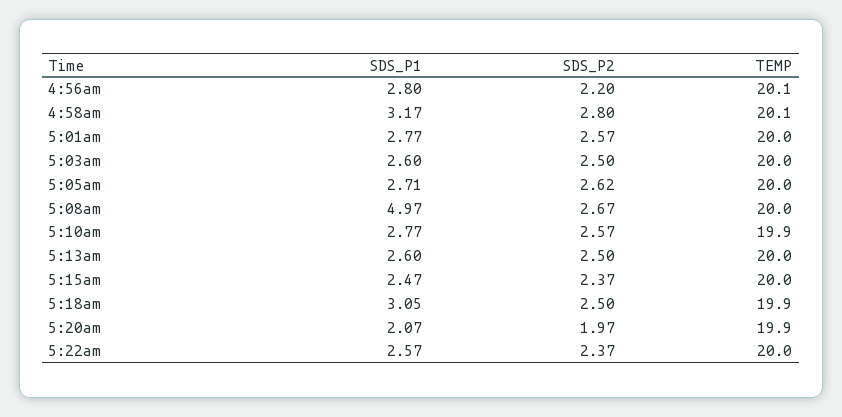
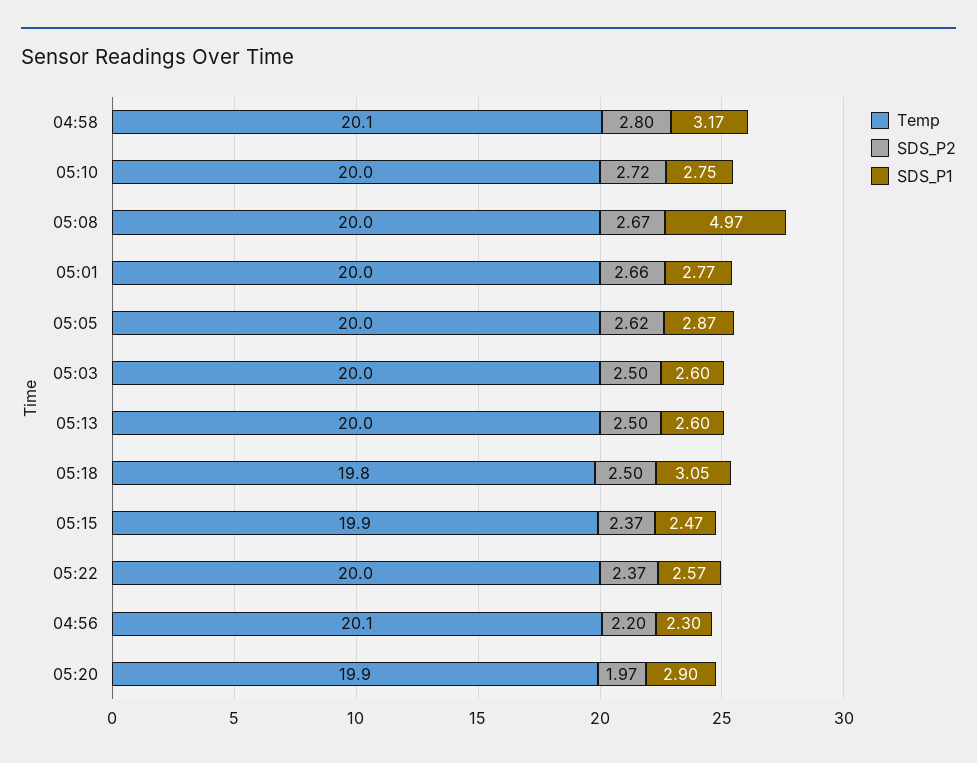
  {
    "SDS_P1": {
-     "4:56am": 2.8,
+     "4:56am": 2.3,
      "4:58am": 3.17,
      "5:01am": 2.77,
      "5:03am": 2.6,
-     "5:05am": 2.71,
+     "5:05am": 2.87,
      "5:08am": 4.97,
-     "5:10am": 2.77,
+     "5:10am": 2.75,
      "5:13am": 2.6,
      "5:15am": 2.47,
      "5:18am": 3.05,
-     "5:20am": 2.07,
+     "5:20am": 2.9,
      "5:22am": 2.57
    },
    "SDS_P2": {
      "4:56am": 2.2,
      "4:58am": 2.8,
-     "5:01am": 2.57,
+     "5:01am": 2.66,
      "5:03am": 2.5,
      "5:05am": 2.62,
      "5:08am": 2.67,
-     "5:10am": 2.57,
+     "5:10am": 2.72,
      "5:13am": 2.5,
      "5:15am": 2.37,
      "5:18am": 2.5,
      "5:20am": 1.97,
      "5:22am": 2.37
    },
    "TEMP": {
      "4:56am": 20.1,
      "4:58am": 20.1,
      "5:01am": 20,
      "5:03am": 20,
      "5:05am": 20,
      "5:08am": 20,
-     "5:10am": 19.9,
+     "5:10am": 20,
      "5:13am": 20,
-     "5:15am": 20,
+     "5:15am": 19.9,
-     "5:18am": 19.9,
+     "5:18am": 19.8,
      "5:20am": 19.9,
      "5:22am": 20
    }
  }

